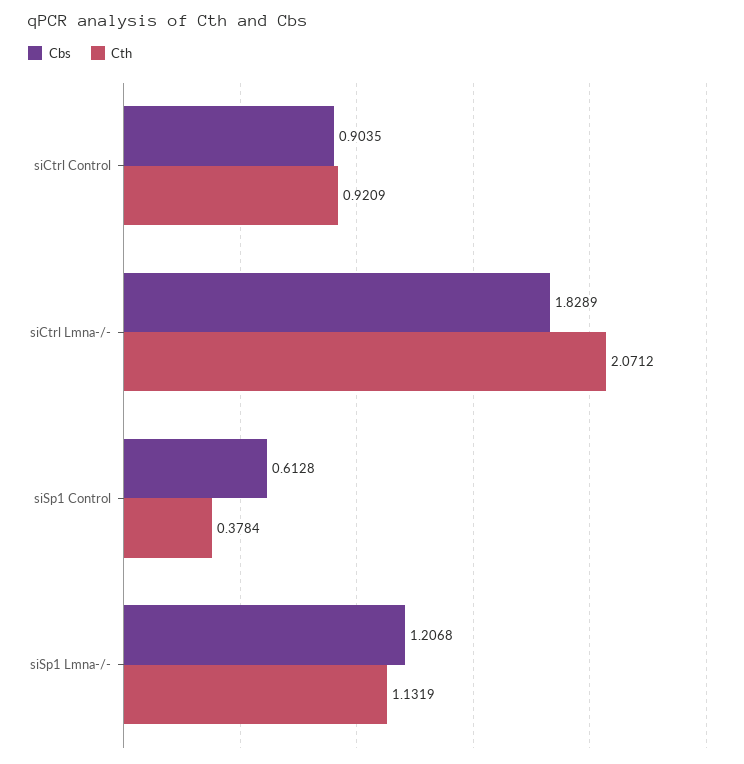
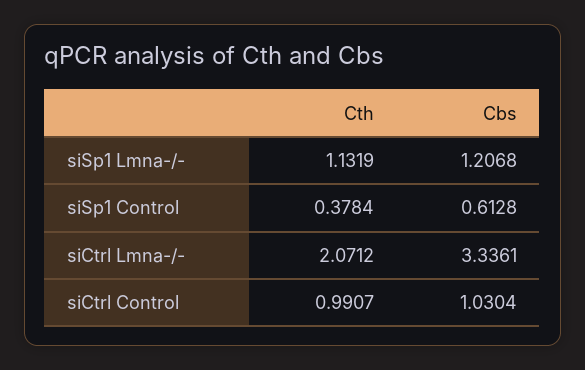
  {
    "Cbs": {
-     "siCtrl Control": 0.9035,
+     "siCtrl Control": 1.0304,
-     "siCtrl Lmna-/-": 1.8289,
+     "siCtrl Lmna-/-": 3.3361,
      "siSp1 Control": 0.6128,
      "siSp1 Lmna-/-": 1.2068
    },
    "Cth": {
-     "siCtrl Control": 0.9209,
+     "siCtrl Control": 0.9907,
      "siCtrl Lmna-/-": 2.0712,
      "siSp1 Control": 0.3784,
      "siSp1 Lmna-/-": 1.1319
    }
  }

